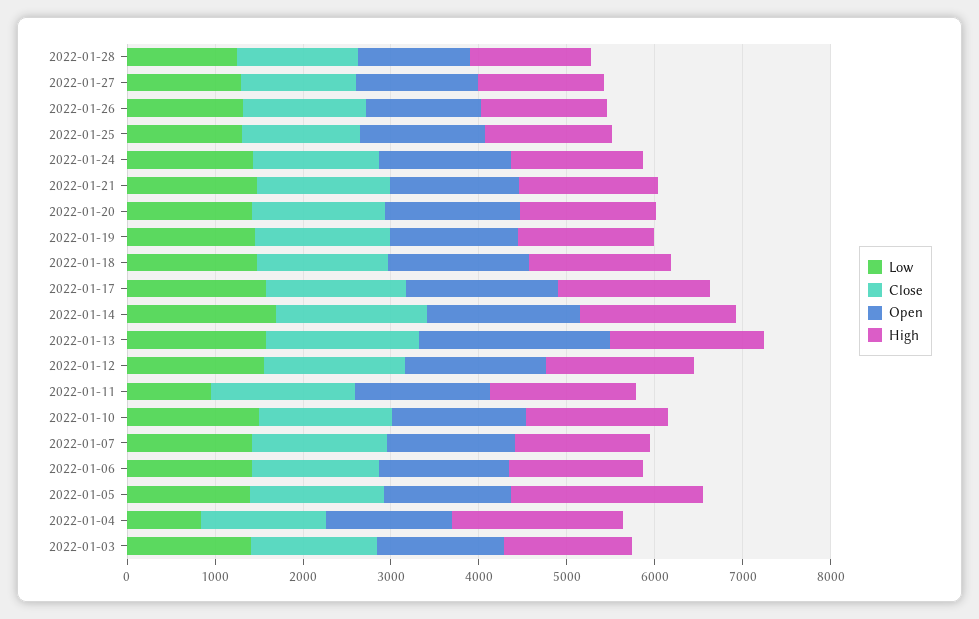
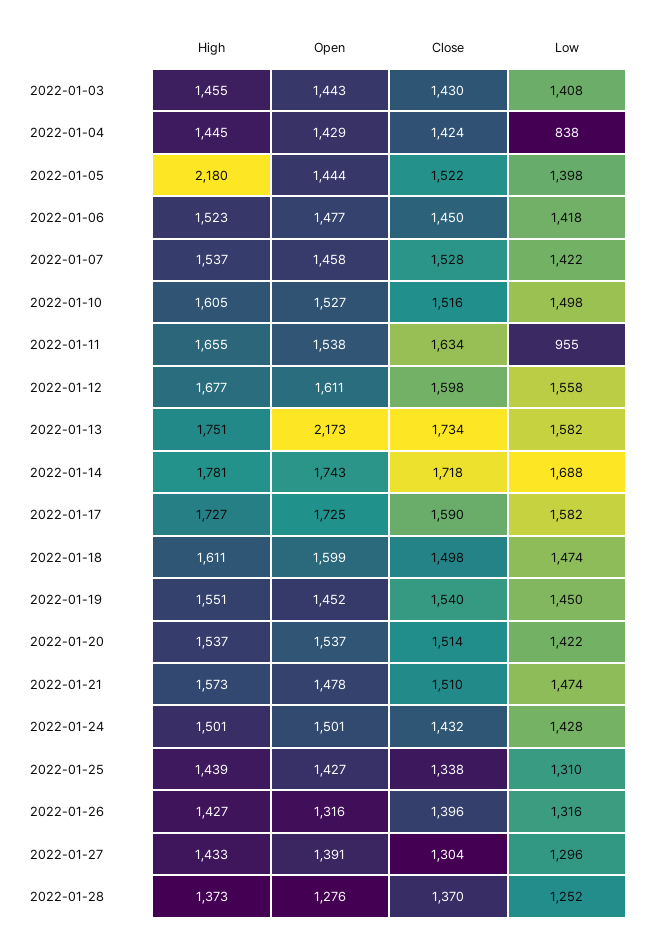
  {
    "Low": {
      "2022-01-28": 1252,
      "2022-01-27": 1296,
      "2022-01-26": 1316,
      "2022-01-25": 1310,
      "2022-01-24": 1428,
      "2022-01-21": 1474,
      "2022-01-20": 1422,
      "2022-01-19": 1450,
      "2022-01-18": 1474,
      "2022-01-17": 1582,
      "2022-01-14": 1688,
      "2022-01-13": 1582,
      "2022-01-12": 1558,
      "2022-01-11": 955,
      "2022-01-10": 1498,
      "2022-01-07": 1422,
      "2022-01-06": 1418,
      "2022-01-05": 1398,
      "2022-01-04": 838,
      "2022-01-03": 1408
    },
    "Close": {
      "2022-01-28": 1370,
      "2022-01-27": 1304,
      "2022-01-26": 1396,
      "2022-01-25": 1338,
      "2022-01-24": 1432,
      "2022-01-21": 1510,
      "2022-01-20": 1514,
      "2022-01-19": 1540,
      "2022-01-18": 1498,
      "2022-01-17": 1590,
      "2022-01-14": 1718,
      "2022-01-13": 1734,
      "2022-01-12": 1598,
      "2022-01-11": 1634,
      "2022-01-10": 1516,
      "2022-01-07": 1528,
      "2022-01-06": 1450,
      "2022-01-05": 1522,
      "2022-01-04": 1424,
      "2022-01-03": 1430
    },
    "Open": {
      "2022-01-28": 1276,
      "2022-01-27": 1391,
      "2022-01-26": 1316,
      "2022-01-25": 1427,
      "2022-01-24": 1501,
      "2022-01-21": 1478,
      "2022-01-20": 1537,
      "2022-01-19": 1452,
      "2022-01-18": 1599,
      "2022-01-17": 1725,
      "2022-01-14": 1743,
      "2022-01-13": 2173,
      "2022-01-12": 1611,
      "2022-01-11": 1538,
      "2022-01-10": 1527,
      "2022-01-07": 1458,
      "2022-01-06": 1477,
      "2022-01-05": 1444,
      "2022-01-04": 1429,
      "2022-01-03": 1443
    },
    "High": {
      "2022-01-28": 1373,
      "2022-01-27": 1433,
      "2022-01-26": 1427,
      "2022-01-25": 1439,
      "2022-01-24": 1501,
      "2022-01-21": 1573,
      "2022-01-20": 1537,
      "2022-01-19": 1551,
      "2022-01-18": 1611,
      "2022-01-17": 1727,
      "2022-01-14": 1781,
      "2022-01-13": 1751,
      "2022-01-12": 1677,
      "2022-01-11": 1655,
      "2022-01-10": 1605,
      "2022-01-07": 1537,
      "2022-01-06": 1523,
      "2022-01-05": 2180,
-     "2022-01-04": 2000,
+     "2022-01-04": 1445,
      "2022-01-03": 1455
    }
  }

